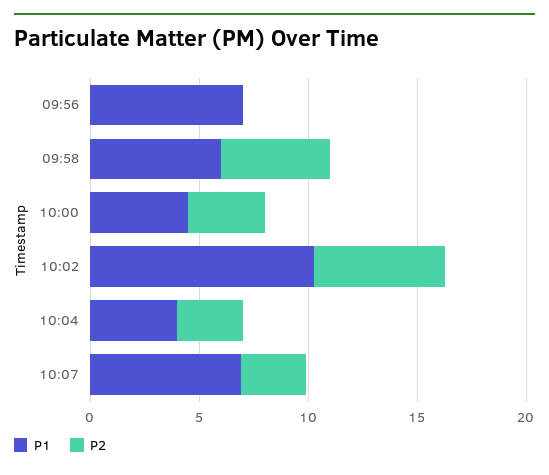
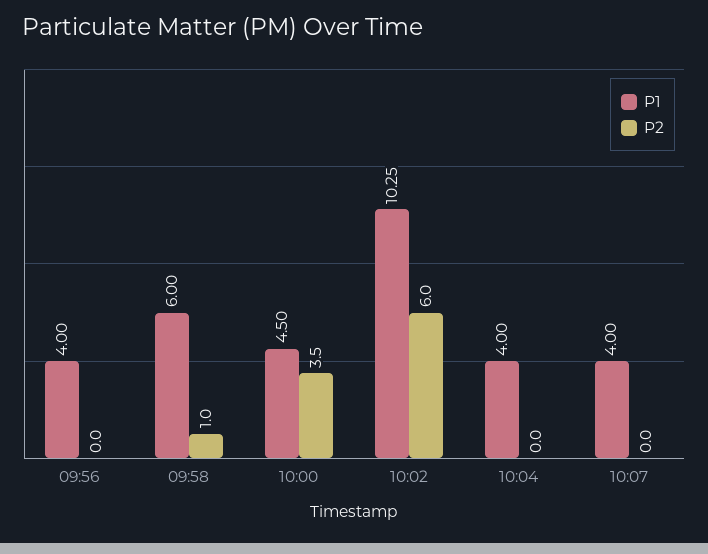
  {
    "P1": {
-     "09:56": 7,
+     "09:56": 4,
      "09:58": 6,
      "10:00": 4.5,
      "10:02": 10.25,
      "10:04": 4,
-     "10:07": 7
+     "10:07": 4
    },
    "P2": {
      "09:56": 0,
-     "09:58": 5,
+     "09:58": 1,
      "10:00": 3.5,
      "10:02": 6,
-     "10:04": 3,
+     "10:04": 0,
-     "10:07": 3
+     "10:07": 0
    }
  }

